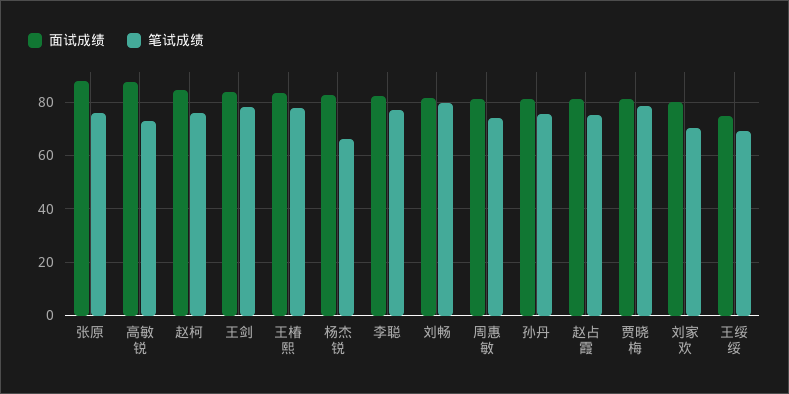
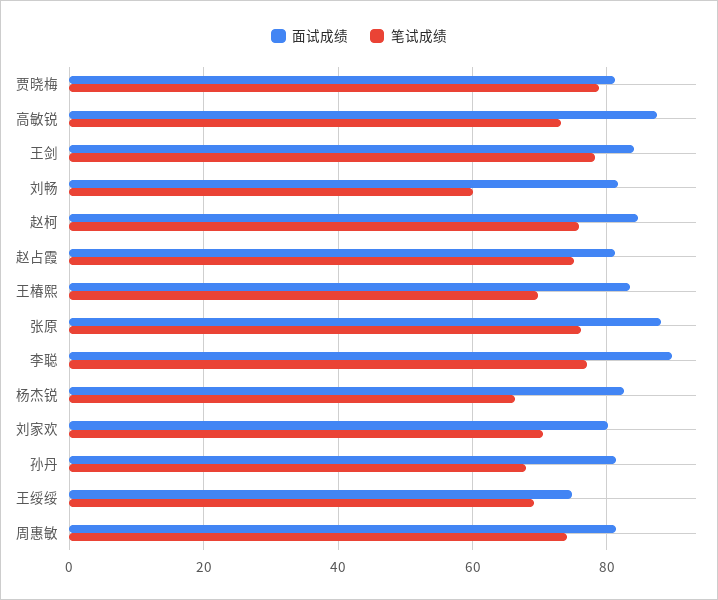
  {
    "面试成绩": {
      "张原": 88,
      "高敏锐": 88,
      "赵柯": 84,
      "王剑": 84,
      "王椿熙": 84,
      "杨杰锐": 82,
-     "李聪": 82.5,
+     "李聪": 90,
      "刘畅": 82,
      "周惠敏": 82,
      "孙丹": 82,
      "赵占霞": 82,
      "贾晓梅": 82,
      "刘家欢": 80,
      "王绥绥": 74
    },
    "笔试成绩": {
      "张原": 76,
      "高敏锐": 74,
      "赵柯": 76,
      "王剑": 78,
-     "王椿熙": 77.5,
+     "王椿熙": 70,
      "杨杰锐": 66,
      "李聪": 76,
-     "刘畅": 80,
+     "刘畅": 60,
      "周惠敏": 74,
-     "孙丹": 75,
+     "孙丹": 68,
      "赵占霞": 76,
      "贾晓梅": 78,
      "刘家欢": 70,
      "王绥绥": 70
    }
  }

